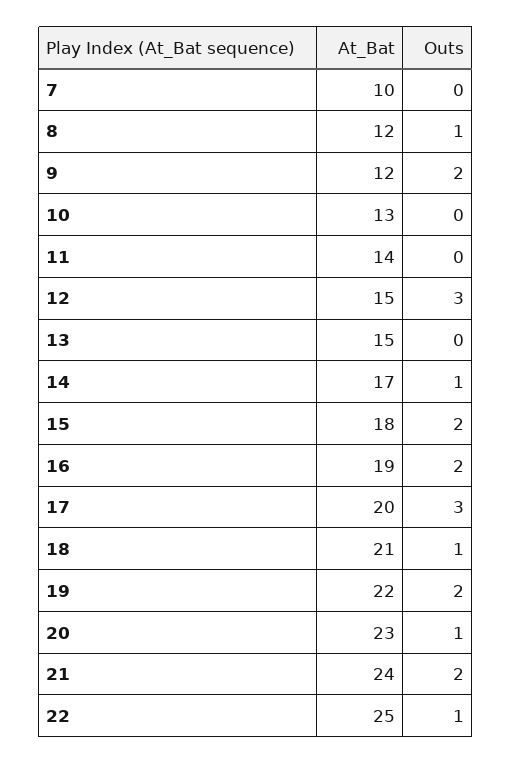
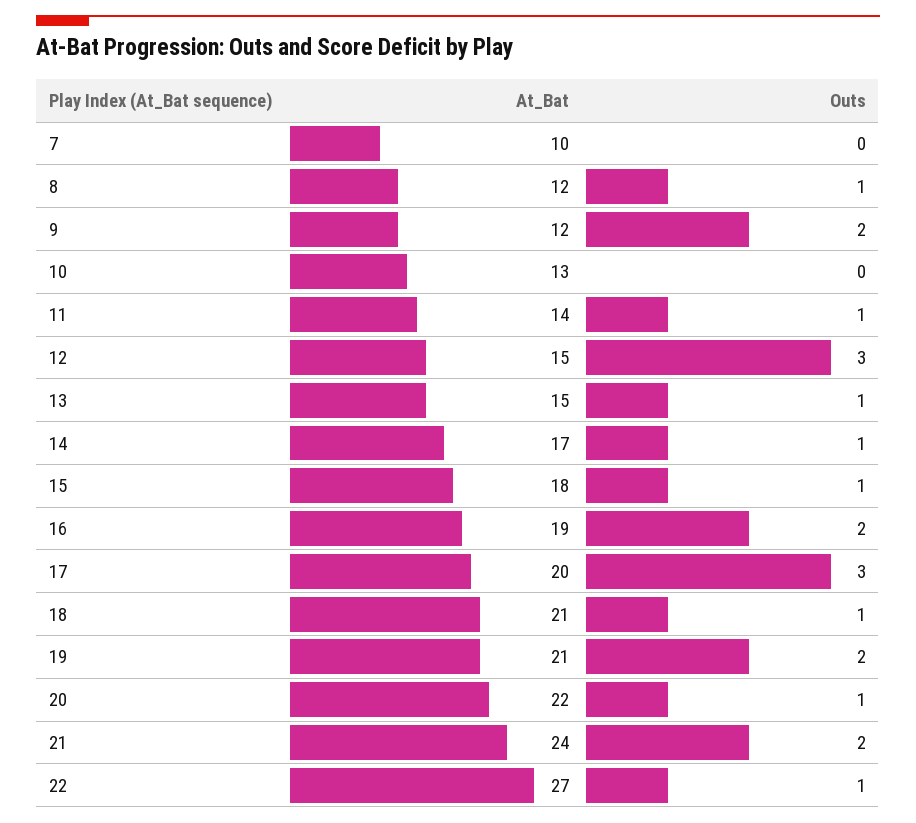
  {
    "At_Bat": {
      "7": 10,
      "8": 12,
      "9": 12,
      "10": 13,
      "11": 14,
      "12": 15,
      "13": 15,
      "14": 17,
      "15": 18,
      "16": 19,
      "17": 20,
      "18": 21,
-     "19": 22,
+     "19": 21,
-     "20": 23,
+     "20": 22,
      "21": 24,
-     "22": 25
+     "22": 27
    },
    "Outs": {
      "7": 0,
      "8": 1,
      "9": 2,
      "10": 0,
-     "11": 0,
+     "11": 1,
      "12": 3,
-     "13": 0,
+     "13": 1,
      "14": 1,
-     "15": 2,
+     "15": 1,
      "16": 2,
      "17": 3,
      "18": 1,
      "19": 2,
      "20": 1,
      "21": 2,
      "22": 1
    }
  }

